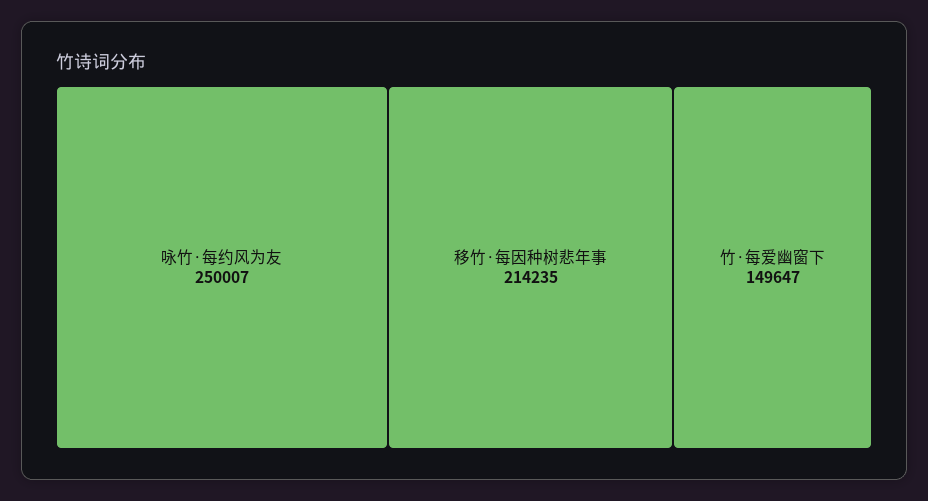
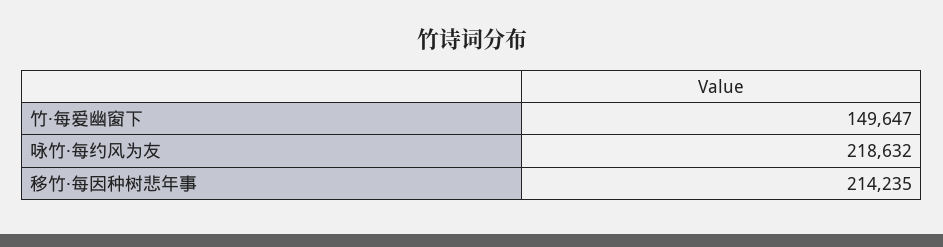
  {
-   "咏竹·每约风为友": 250007,
+   "咏竹·每约风为友": 218632,
    "移竹·每因种树悲年事": 214235,
    "竹·每爱幽窗下": 149647
  }

